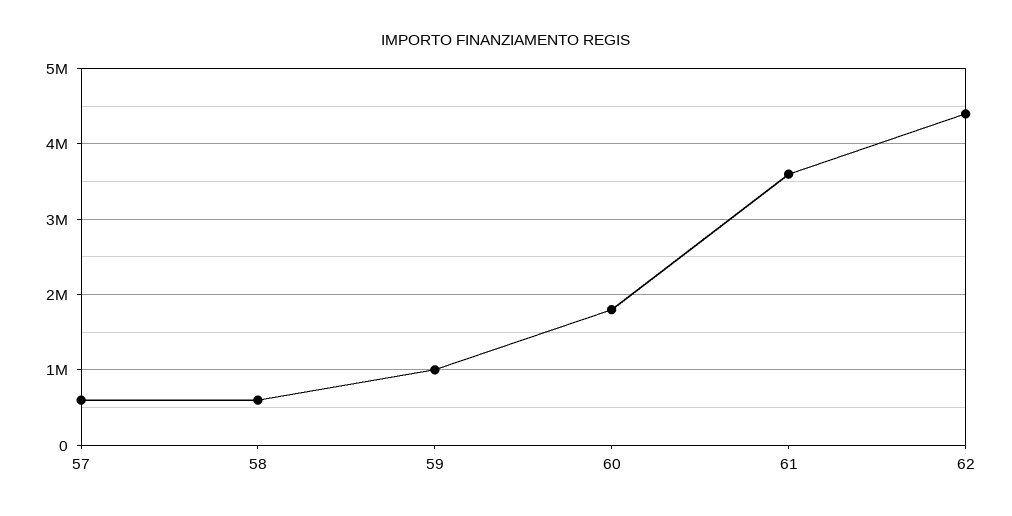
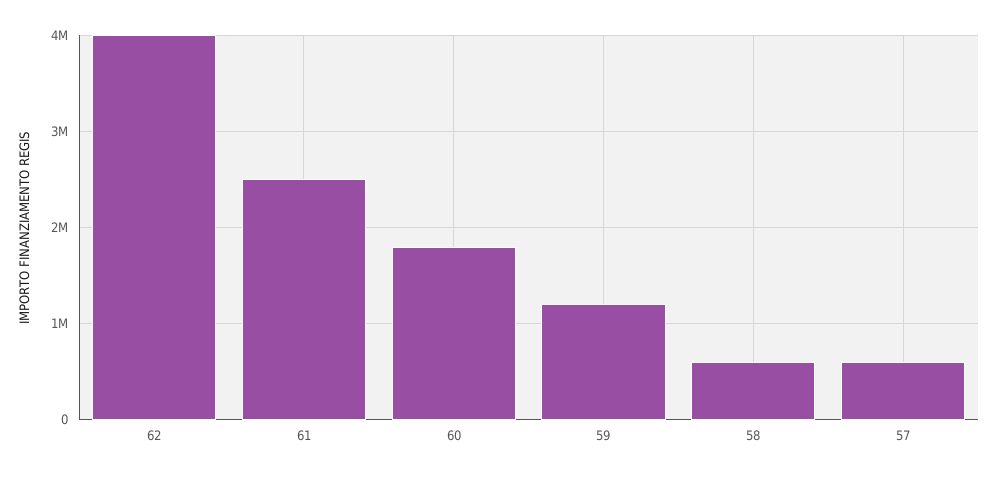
  {
    "57": 600000,
    "58": 600000,
-   "59": 1000000,
+   "59": 1200000,
    "60": 1800000,
-   "61": 3600000,
+   "61": 2500000,
-   "62": 4400000
+   "62": 4000000
  }

